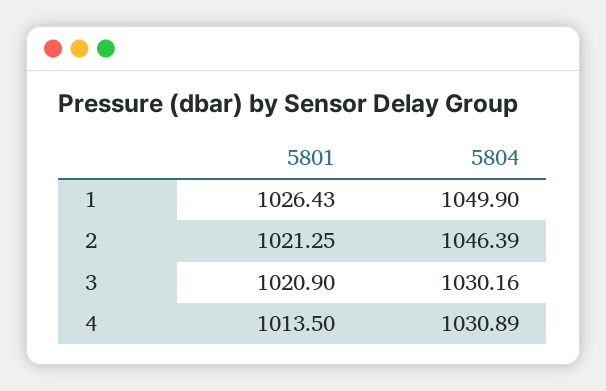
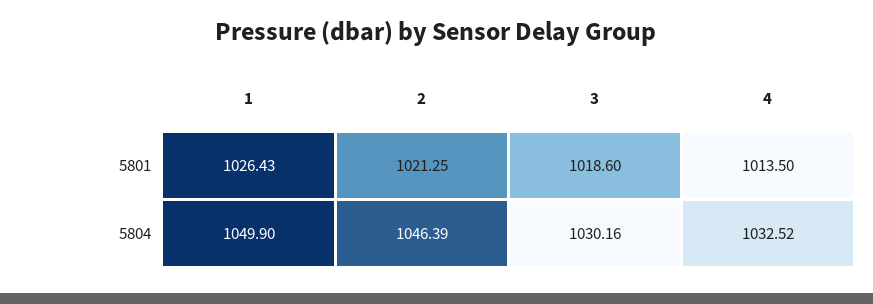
  {
    "5801": {
      "1": 1026.43,
      "2": 1021.25,
-     "3": 1020.9,
+     "3": 1018.6,
      "4": 1013.5
    },
    "5804": {
      "1": 1049.9,
      "2": 1046.39,
      "3": 1030.16,
-     "4": 1030.89
+     "4": 1032.52
    }
  }

